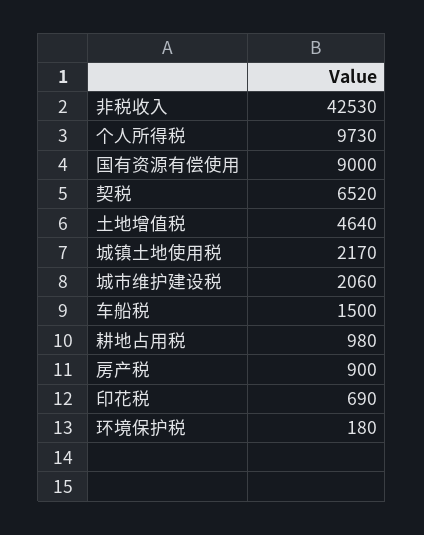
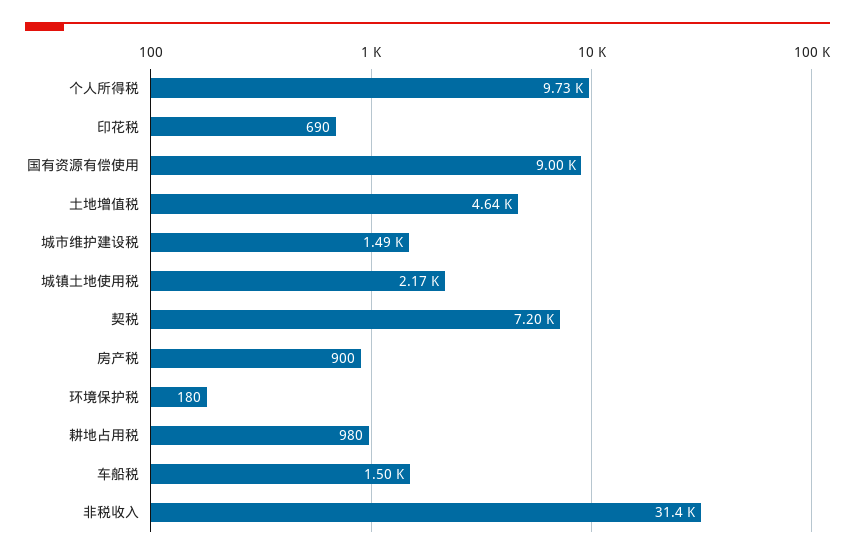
  {
-   "非税收入": 42530,
+   "非税收入": 31400,
    "个人所得税": 9730,
    "国有资源有偿使用": 9000,
-   "契税": 6520,
+   "契税": 7200,
    "土地增值税": 4640,
    "城镇土地使用税": 2170,
-   "城市维护建设税": 2060,
+   "城市维护建设税": 1490,
    "车船税": 1500,
    "耕地占用税": 980,
    "房产税": 900,
    "印花税": 690,
    "环境保护税": 180
  }

